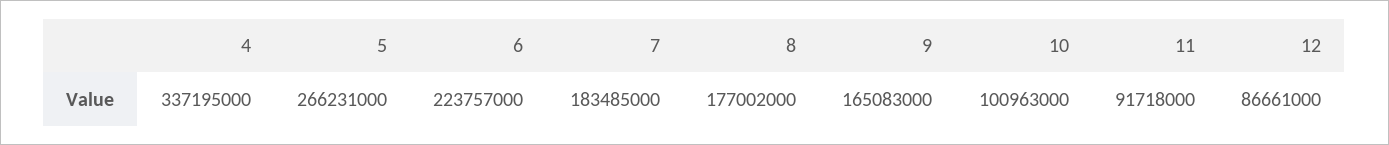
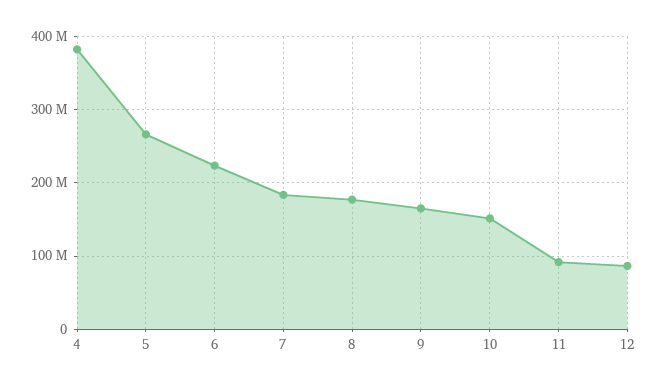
  {
-   "4": 337195000,
+   "4": 380000000,
    "5": 266231000,
    "6": 223757000,
    "7": 183485000,
    "8": 177002000,
    "9": 165083000,
-   "10": 100963000,
+   "10": 150000000,
    "11": 91718000,
    "12": 86661000
  }

